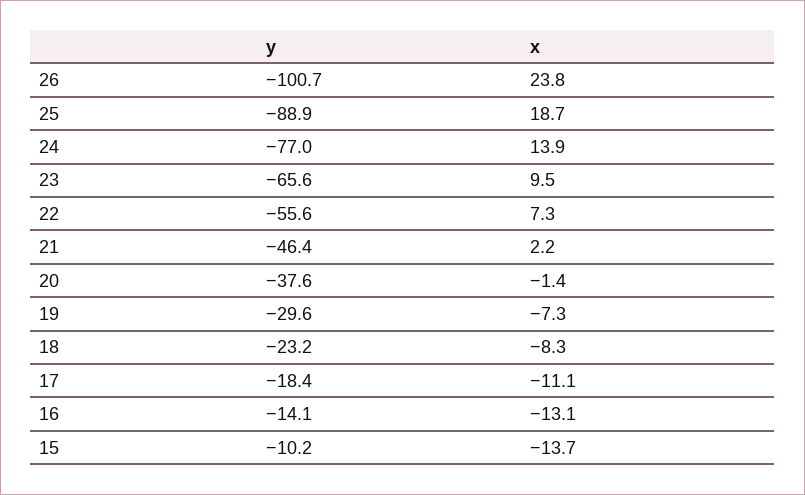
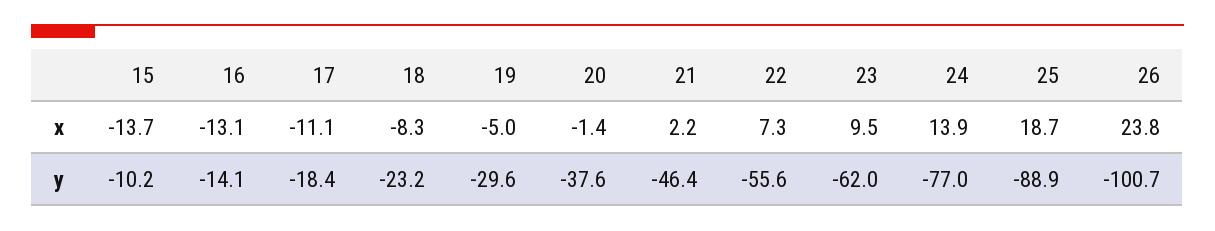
  {
    "y": {
      "26": -100.7,
      "25": -88.9,
      "24": -77,
-     "23": -65.6,
+     "23": -62,
      "22": -55.6,
      "21": -46.4,
      "20": -37.6,
      "19": -29.6,
      "18": -23.2,
      "17": -18.4,
      "16": -14.1,
      "15": -10.2
    },
    "x": {
      "26": 23.8,
      "25": 18.7,
      "24": 13.9,
      "23": 9.5,
      "22": 7.3,
      "21": 2.2,
      "20": -1.4,
-     "19": -7.3,
+     "19": -5,
      "18": -8.3,
      "17": -11.1,
      "16": -13.1,
      "15": -13.7
    }
  }

